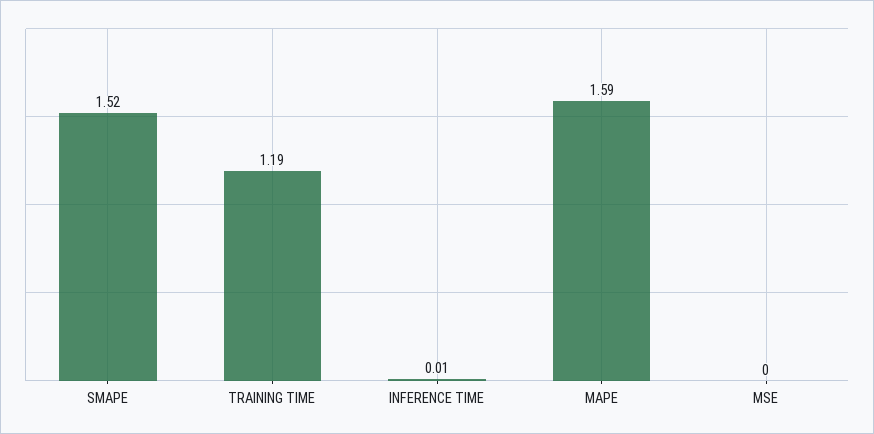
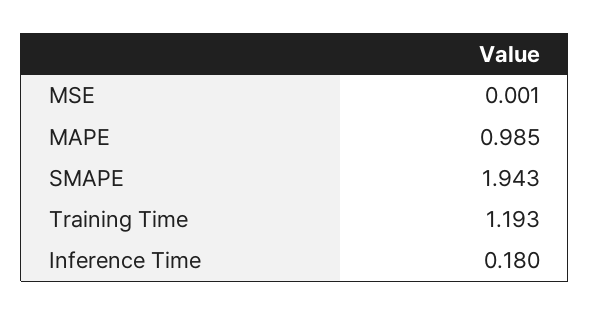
  {
-   "SMAPE": 1.52,
+   "SMAPE": 1.943,
    "TRAINING TIME": 1.193,
-   "INFERENCE TIME": 0.01,
+   "INFERENCE TIME": 0.18,
-   "MAPE": 1.59,
+   "MAPE": 0.985,
    "MSE": 0.001
  }

